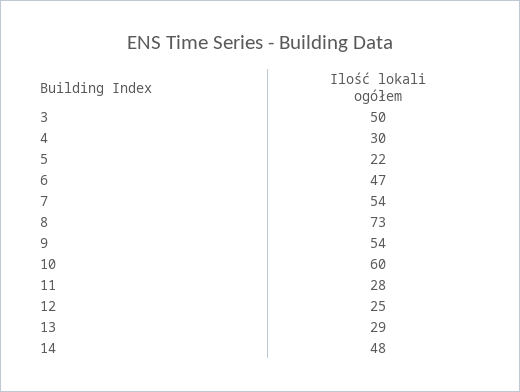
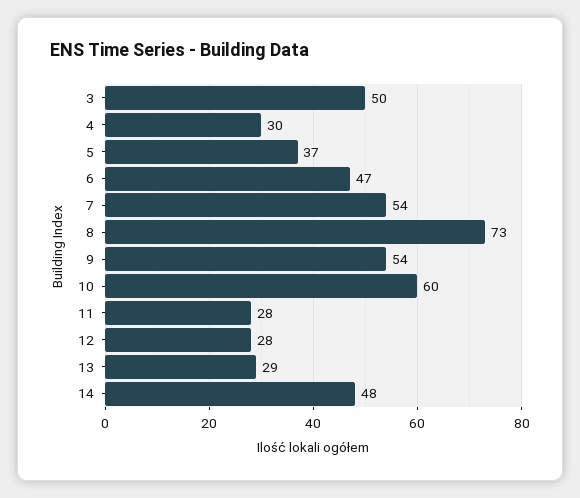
  {
    "3": 50,
    "4": 30,
-   "5": 22,
+   "5": 37,
    "6": 47,
    "7": 54,
    "8": 73,
    "9": 54,
    "10": 60,
    "11": 28,
-   "12": 25,
+   "12": 28,
    "13": 29,
    "14": 48
  }

